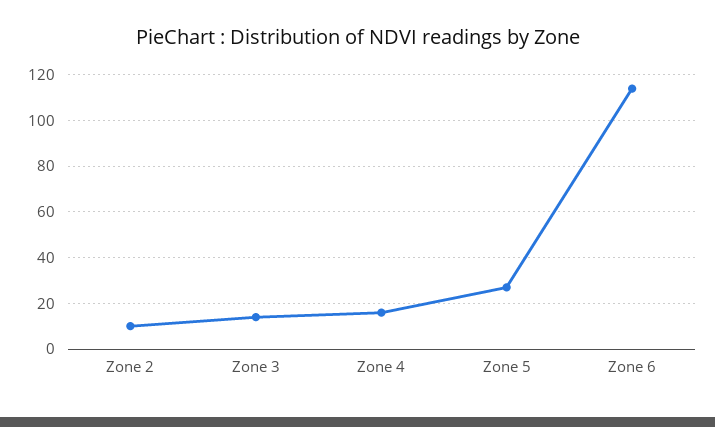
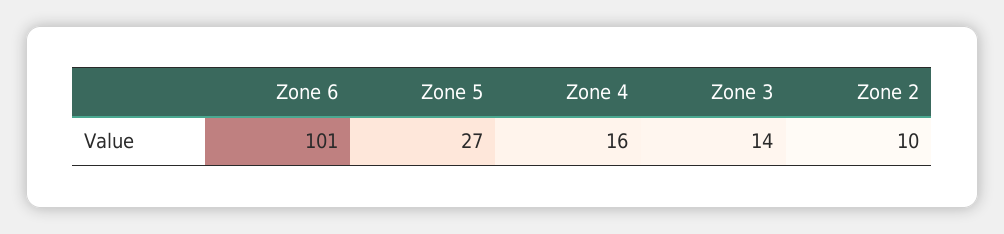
  {
    "Zone 2": 10,
    "Zone 3": 14,
    "Zone 4": 16,
    "Zone 5": 27,
-   "Zone 6": 115
+   "Zone 6": 101
  }

